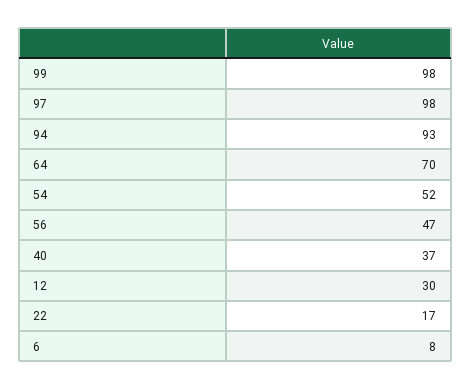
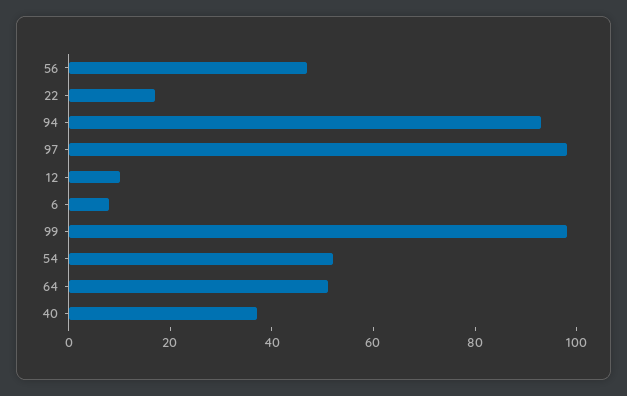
  {
    "99": 98,
    "97": 98,
    "94": 93,
-   "64": 70,
+   "64": 50,
    "54": 52,
    "56": 47,
    "40": 37,
-   "12": 30,
+   "12": 10,
    "22": 17,
    "6": 8
  }

